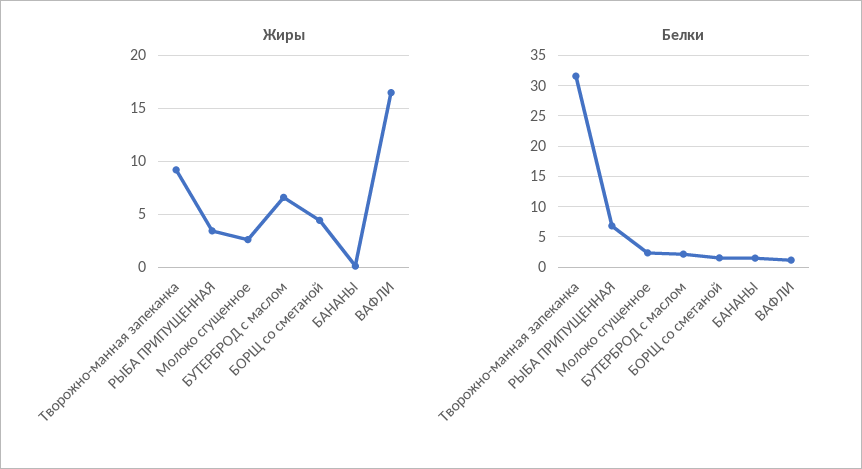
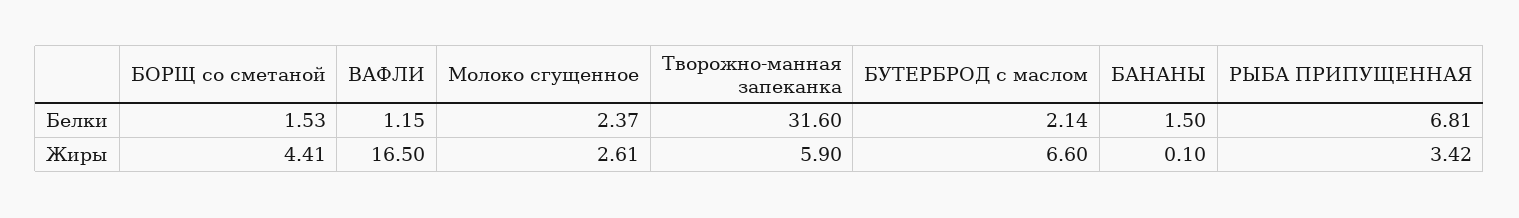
  {
    "Жиры": {
-     "Творожно-манная запеканка": 9,
+     "Творожно-манная запеканка": 5.9,
      "РЫБА ПРИПУЩЕННАЯ": 3.42,
      "Молоко сгущенное": 2.61,
      "БУТЕРБРОД с маслом": 6.6,
      "БОРЩ со сметаной": 4.41,
      "БАНАНЫ": 0.1,
      "ВАФЛИ": 16.5
    },
    "Белки": {
      "Творожно-манная запеканка": 31.6,
      "РЫБА ПРИПУЩЕННАЯ": 6.81,
      "Молоко сгущенное": 2.37,
      "БУТЕРБРОД с маслом": 2.14,
      "БОРЩ со сметаной": 1.53,
      "БАНАНЫ": 1.5,
      "ВАФЛИ": 1.15
    }
  }

